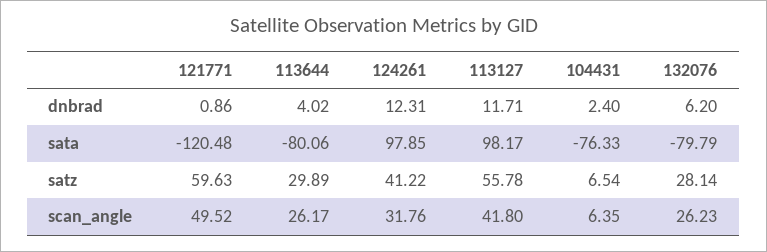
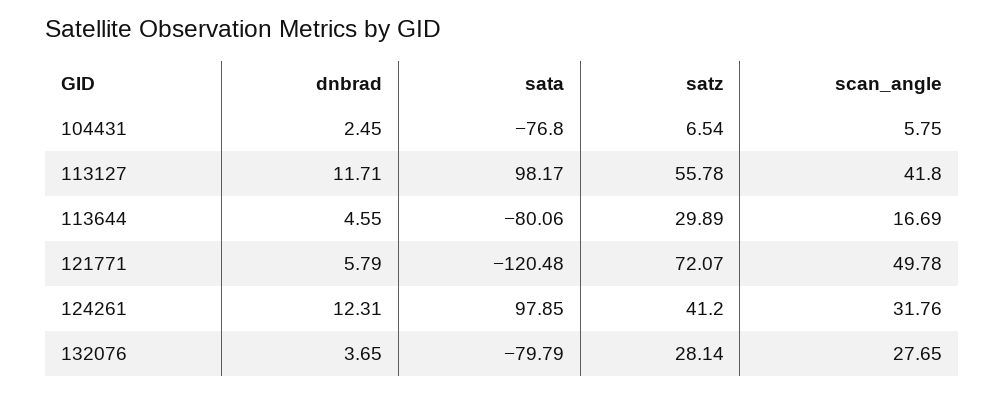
  {
    "121771": {
-     "dnbrad": 0.86,
+     "dnbrad": 5.79,
      "sata": -120.48,
-     "satz": 59.63,
+     "satz": 72.07,
-     "scan_angle": 49.52
+     "scan_angle": 49.78
    },
    "113644": {
-     "dnbrad": 4.02,
+     "dnbrad": 4.55,
      "sata": -80.06,
      "satz": 29.89,
-     "scan_angle": 26.17
+     "scan_angle": 16.69
    },
    "124261": {
      "dnbrad": 12.31,
      "sata": 97.85,
-     "satz": 41.22,
+     "satz": 41.2,
      "scan_angle": 31.76
    },
    "113127": {
      "dnbrad": 11.71,
      "sata": 98.17,
      "satz": 55.78,
      "scan_angle": 41.8
    },
    "104431": {
-     "dnbrad": 2.4,
+     "dnbrad": 2.45,
-     "sata": -76.33,
+     "sata": -76.8,
      "satz": 6.54,
-     "scan_angle": 6.35
+     "scan_angle": 5.75
    },
    "132076": {
-     "dnbrad": 6.2,
+     "dnbrad": 3.65,
      "sata": -79.79,
      "satz": 28.14,
-     "scan_angle": 26.23
+     "scan_angle": 27.65
    }
  }

